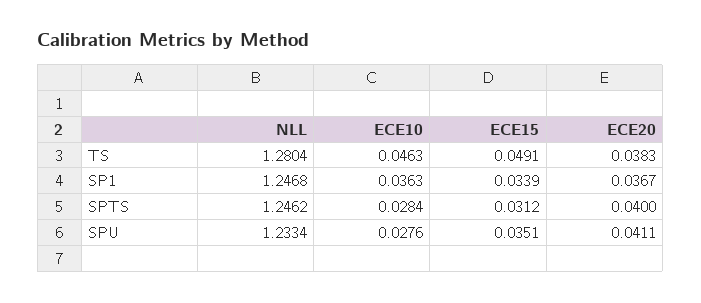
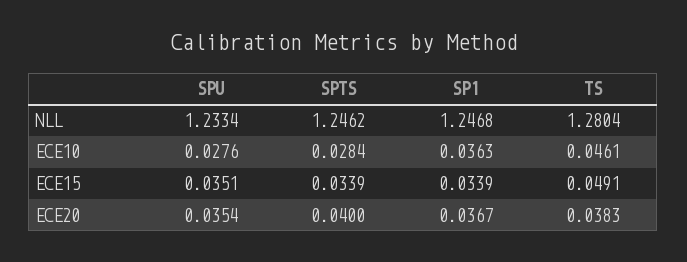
  {
    "NLL": {
      "TS": 1.2804,
      "SP1": 1.2468,
      "SPTS": 1.2462,
      "SPU": 1.2334
    },
    "ECE10": {
-     "TS": 0.0463,
+     "TS": 0.0461,
      "SP1": 0.0363,
      "SPTS": 0.0284,
      "SPU": 0.0276
    },
    "ECE15": {
      "TS": 0.0491,
      "SP1": 0.0339,
-     "SPTS": 0.0312,
+     "SPTS": 0.0339,
      "SPU": 0.0351
    },
    "ECE20": {
      "TS": 0.0383,
      "SP1": 0.0367,
      "SPTS": 0.04,
-     "SPU": 0.0411
+     "SPU": 0.0354
    }
  }

